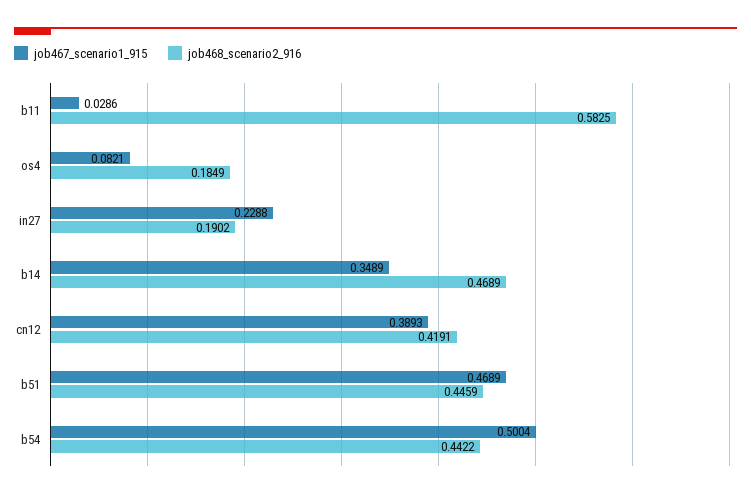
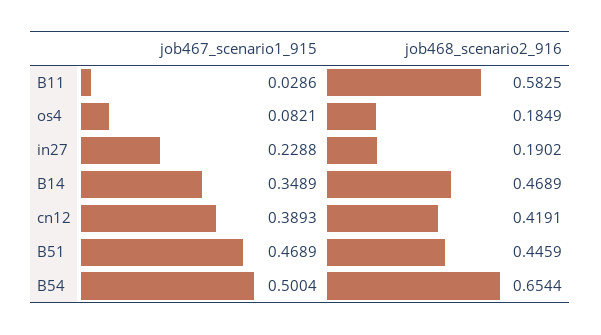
  {
    "job467_scenario1_915": {
      "b11": 0.0286,
      "os4": 0.0821,
      "in27": 0.2288,
      "b14": 0.3489,
      "cn12": 0.3893,
      "b51": 0.4689,
      "b54": 0.5004
    },
    "job468_scenario2_916": {
      "b11": 0.5825,
      "os4": 0.1849,
      "in27": 0.1902,
      "b14": 0.4689,
      "cn12": 0.4191,
      "b51": 0.4459,
-     "b54": 0.4422
+     "b54": 0.6544
    }
  }

